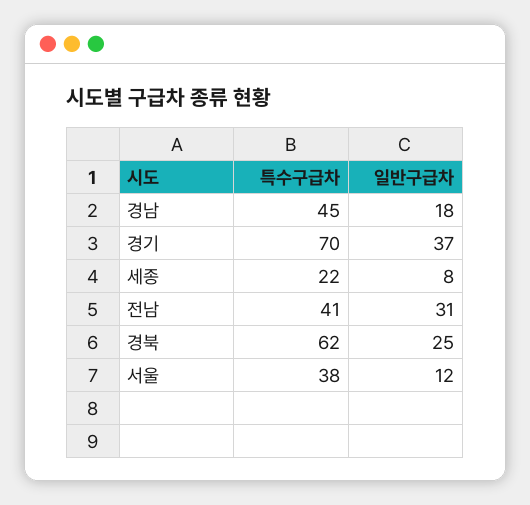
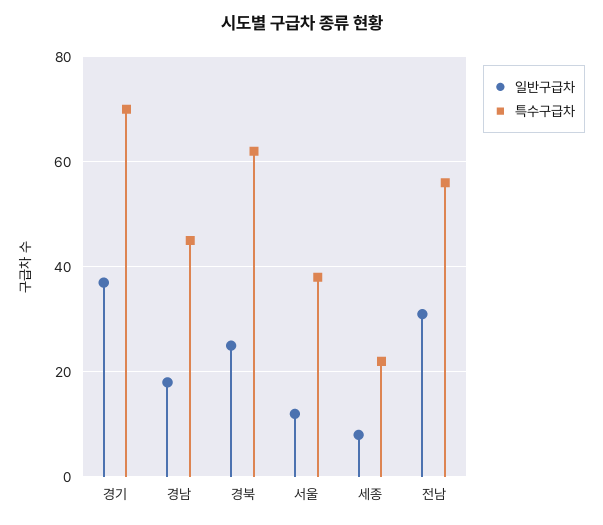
  {
    "특수구급차": {
      "경남": 45,
      "경기": 70,
      "세종": 22,
-     "전남": 41,
+     "전남": 55,
      "경북": 62,
      "서울": 38
    },
    "일반구급차": {
      "경남": 18,
      "경기": 37,
      "세종": 8,
      "전남": 31,
      "경북": 25,
      "서울": 12
    }
  }

